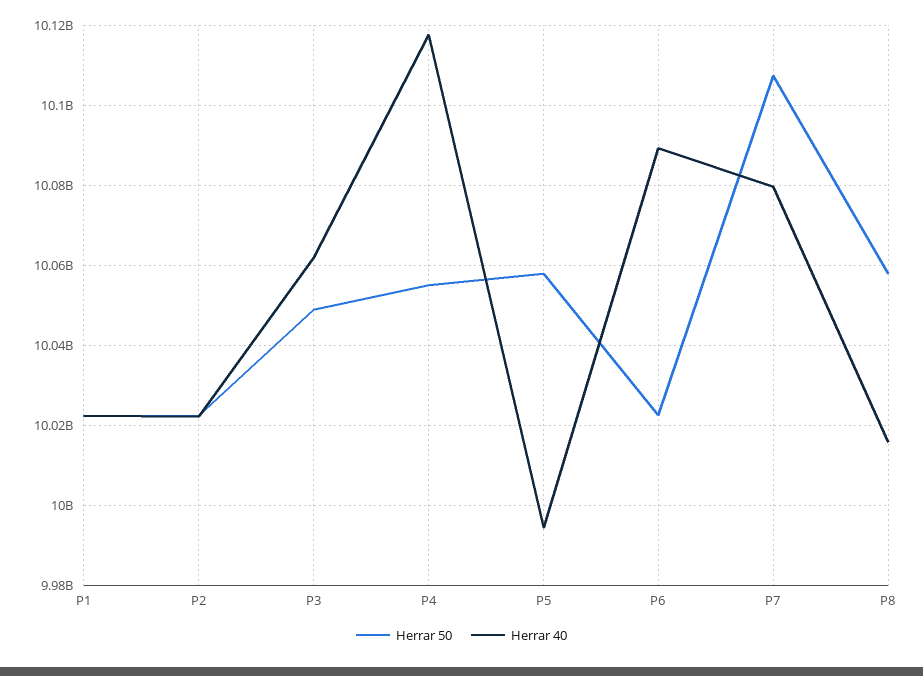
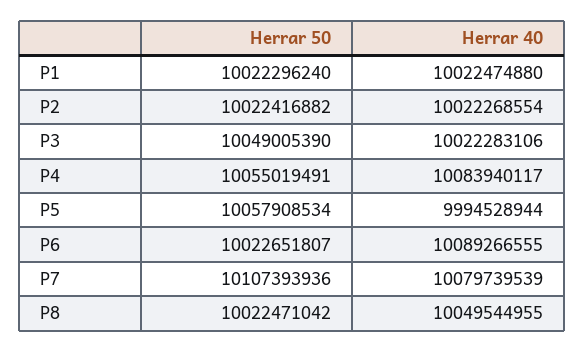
  {
    "Herrar 50": {
      "P1": 10022296240,
      "P2": 10022416882,
      "P3": 10049005390,
      "P4": 10055019491,
      "P5": 10057908534,
      "P6": 10022651807,
      "P7": 10107393936,
-     "P8": 10058000000
+     "P8": 10022471042
    },
    "Herrar 40": {
      "P1": 10022474880,
      "P2": 10022268554,
-     "P3": 10062000000,
+     "P3": 10022283106,
-     "P4": 10118000000,
+     "P4": 10083940117,
      "P5": 9994528944,
      "P6": 10089266555,
      "P7": 10079739539,
-     "P8": 10016000000
+     "P8": 10049544955
    }
  }

